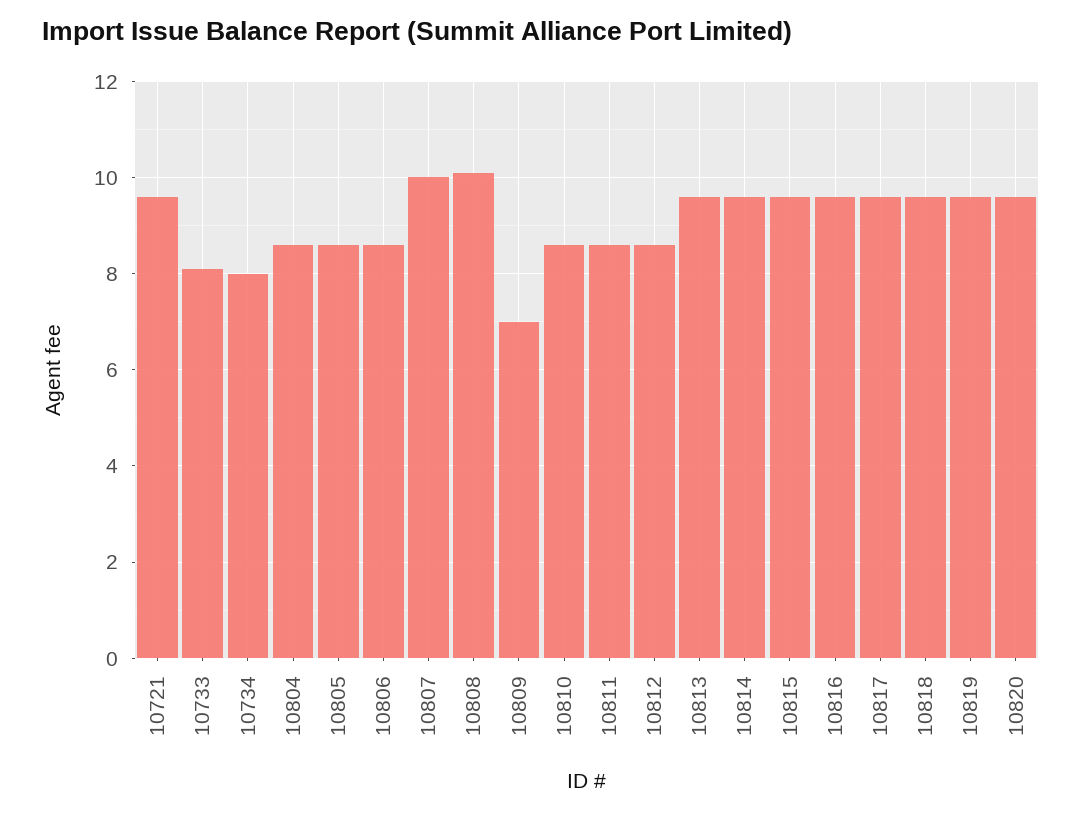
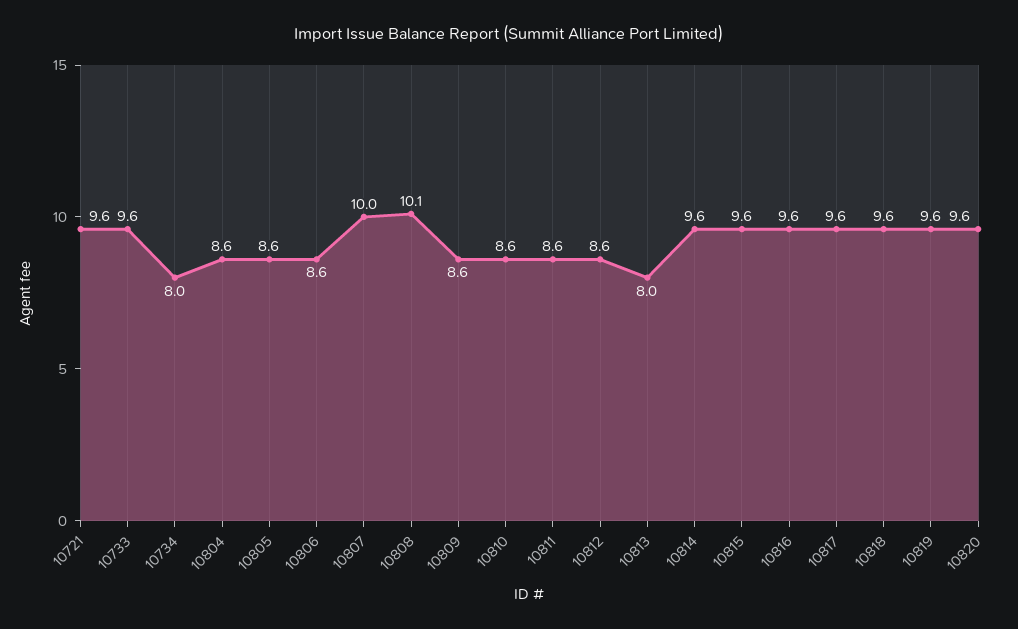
  {
    "10721": 9.6,
-   "10733": 8,
+   "10733": 9.6,
    "10734": 8,
    "10804": 8.6,
    "10805": 8.6,
    "10806": 8.6,
    "10807": 10,
    "10808": 10.1,
-   "10809": 7,
+   "10809": 8.6,
    "10810": 8.6,
    "10811": 8.6,
    "10812": 8.6,
-   "10813": 9.5,
+   "10813": 8,
    "10814": 9.6,
    "10815": 9.6,
    "10816": 9.6,
    "10817": 9.6,
    "10818": 9.6,
    "10819": 9.6,
    "10820": 9.6
  }

